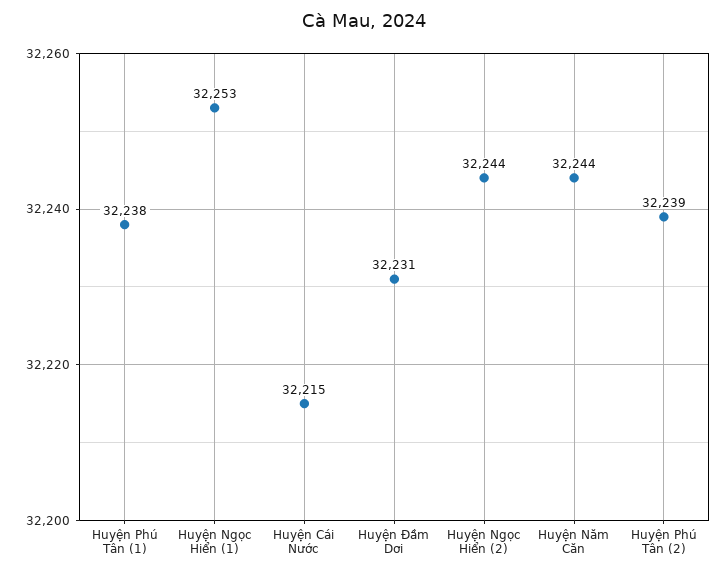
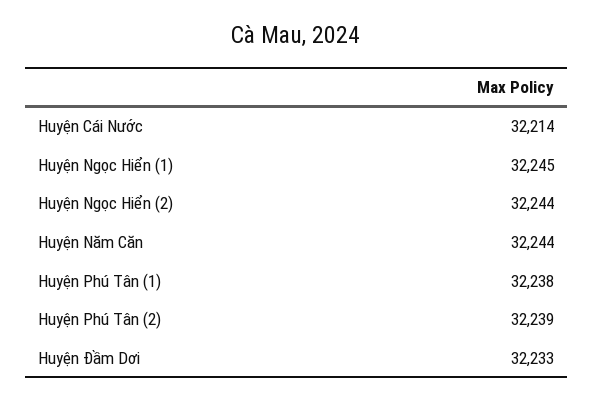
  {
    "Huyện Phú Tân (1)": 32238,
-   "Huyện Ngọc Hiển (1)": 32253,
+   "Huyện Ngọc Hiển (1)": 32245,
-   "Huyện Cái Nước": 32215,
+   "Huyện Cái Nước": 32214,
-   "Huyện Đầm Dơi": 32231,
+   "Huyện Đầm Dơi": 32233,
    "Huyện Ngọc Hiển (2)": 32244,
    "Huyện Năm Căn": 32244,
    "Huyện Phú Tân (2)": 32239
  }

